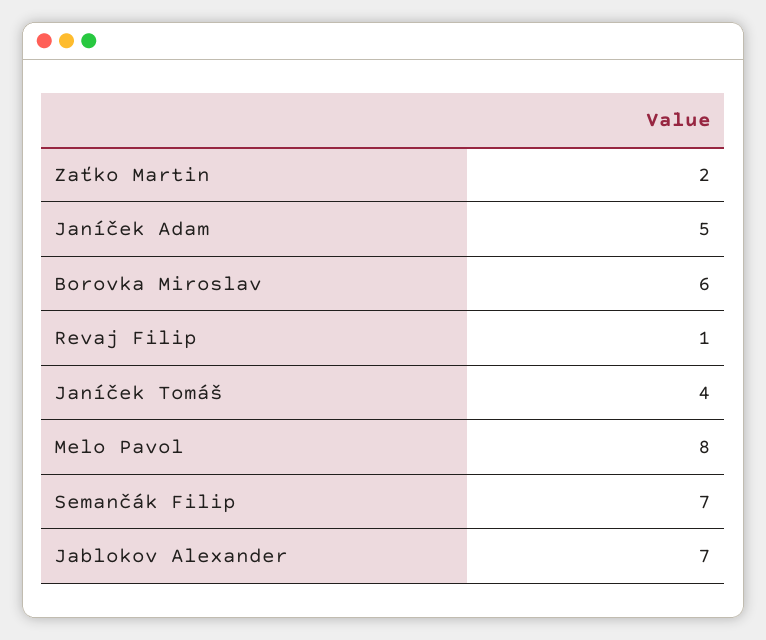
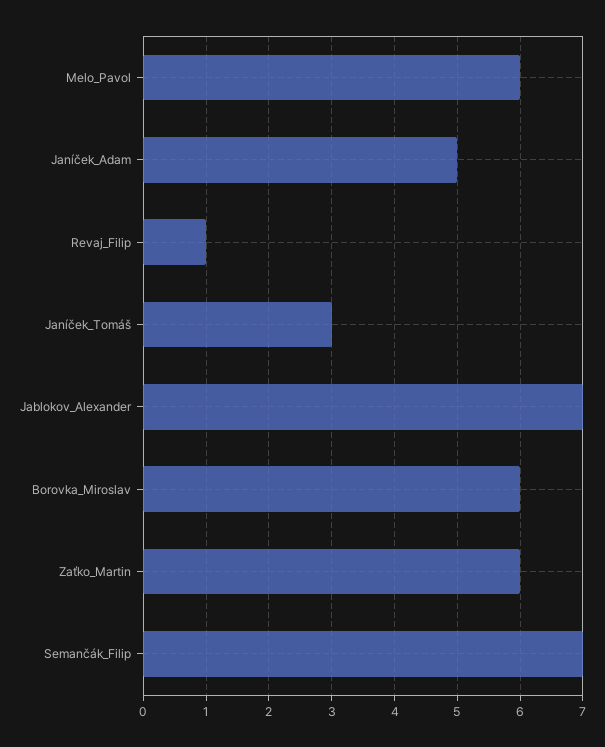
  {
-   "Zaťko Martin": 2,
+   "Zaťko Martin": 6,
    "Janíček Adam": 5,
    "Borovka Miroslav": 6,
    "Revaj Filip": 1,
-   "Janíček Tomáš": 4,
+   "Janíček Tomáš": 3,
-   "Melo Pavol": 8,
+   "Melo Pavol": 6,
    "Semančák Filip": 7,
    "Jablokov Alexander": 7
  }

